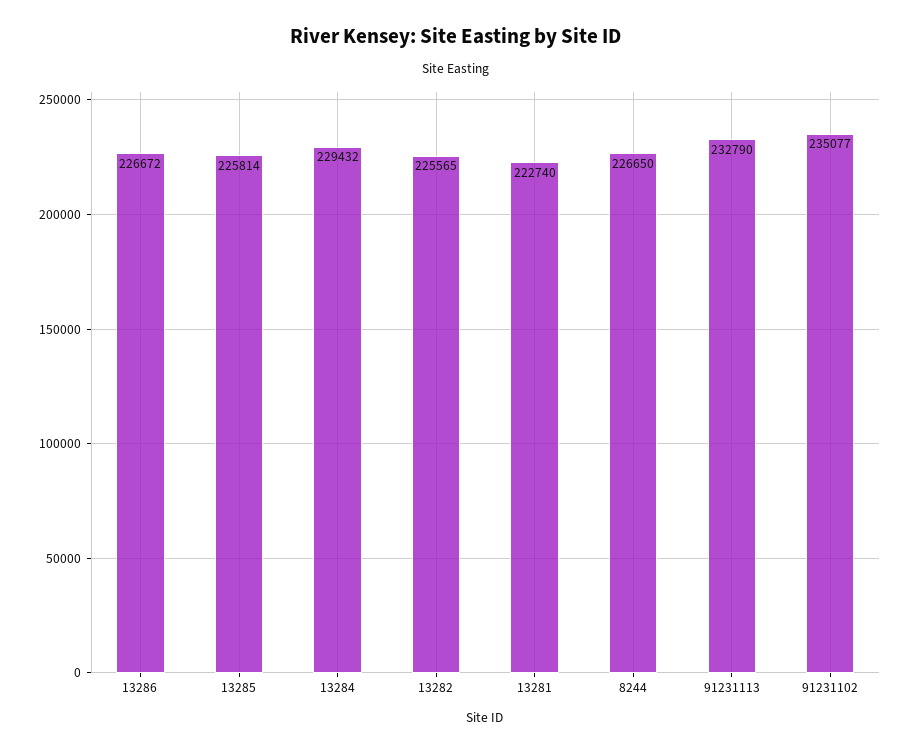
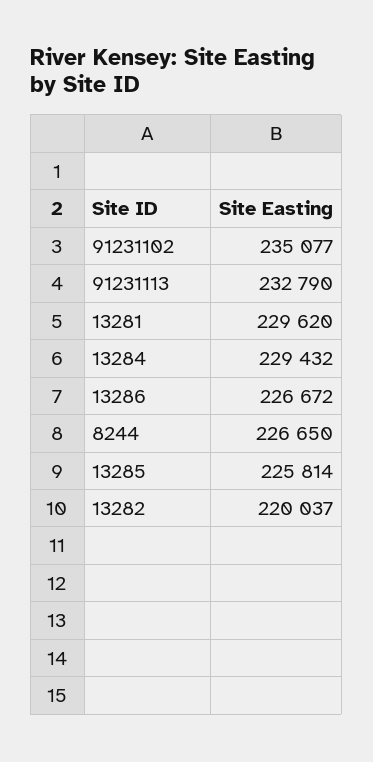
  {
    "13286": 226672,
    "13285": 225814,
    "13284": 229432,
-   "13282": 225565,
+   "13282": 220037,
-   "13281": 222740,
+   "13281": 229620,
    "8244": 226650,
    "91231113": 232790,
    "91231102": 235077
  }

